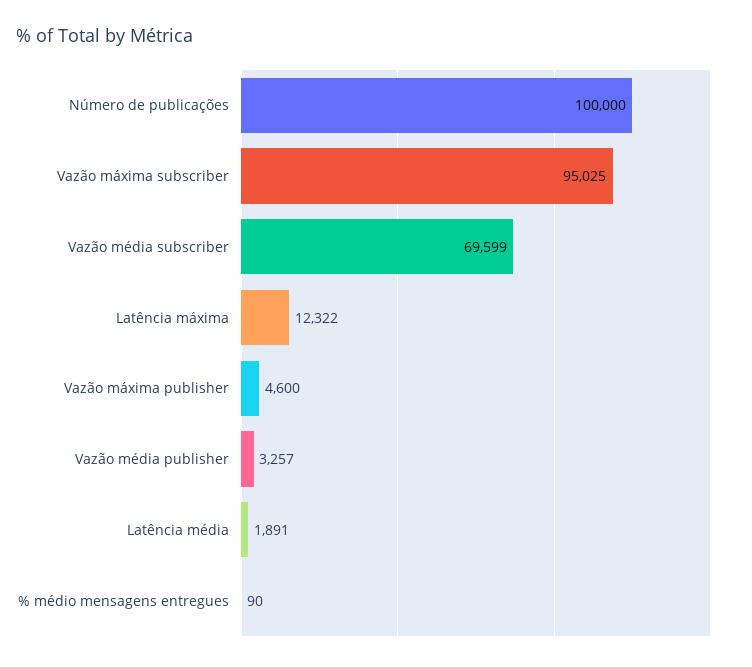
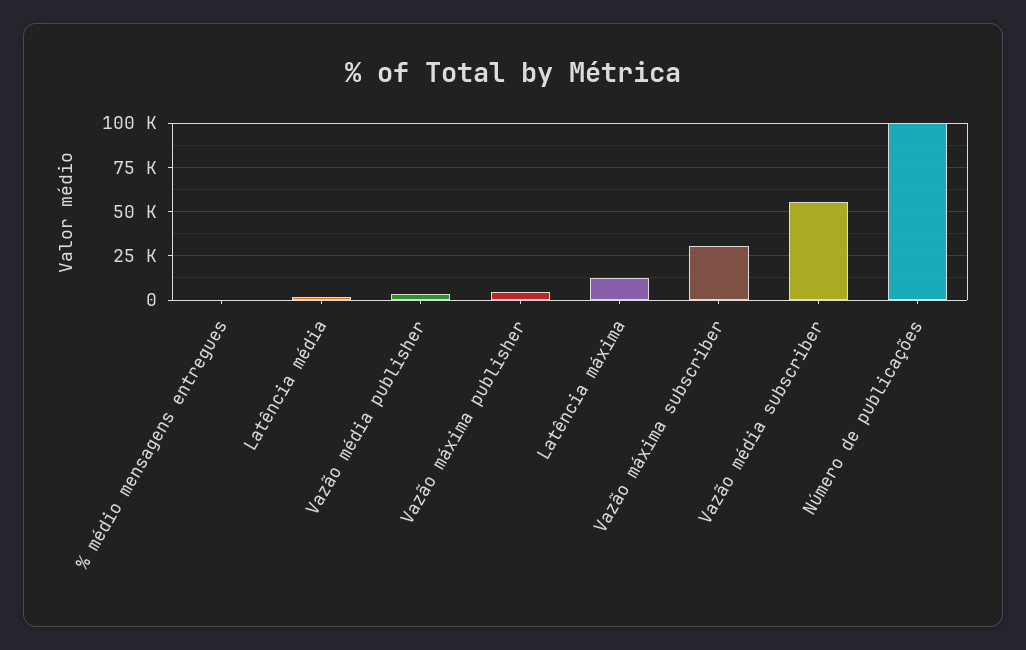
  {
    "Número de publicações": 100000,
-   "Vazão máxima subscriber": 95025,
+   "Vazão máxima subscriber": 30000,
-   "Vazão média subscriber": 69599,
+   "Vazão média subscriber": 55000,
    "Latência máxima": 12322,
    "Vazão máxima publisher": 4600,
    "Vazão média publisher": 3257,
    "Latência média": 1891,
    "% médio mensagens entregues": 90
  }

